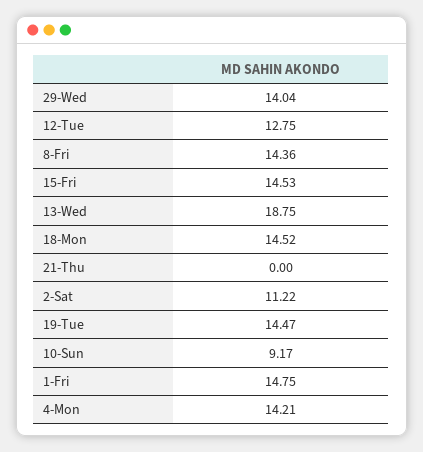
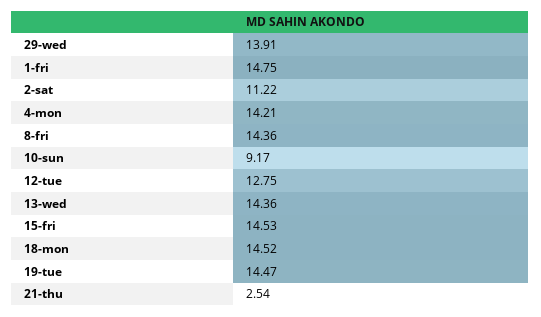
  {
-   "29-Wed": 14.04,
+   "29-Wed": 13.91,
    "12-Tue": 12.75,
    "8-Fri": 14.36,
    "15-Fri": 14.53,
-   "13-Wed": 18.75,
+   "13-Wed": 14.36,
    "18-Mon": 14.52,
-   "21-Thu": 0,
+   "21-Thu": 2.54,
    "2-Sat": 11.22,
    "19-Tue": 14.47,
    "10-Sun": 9.17,
    "1-Fri": 14.75,
    "4-Mon": 14.21
  }

